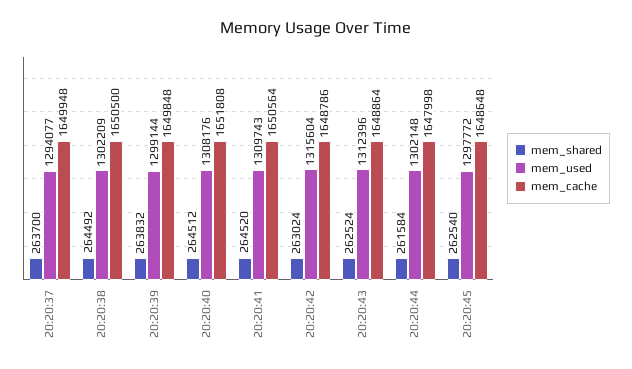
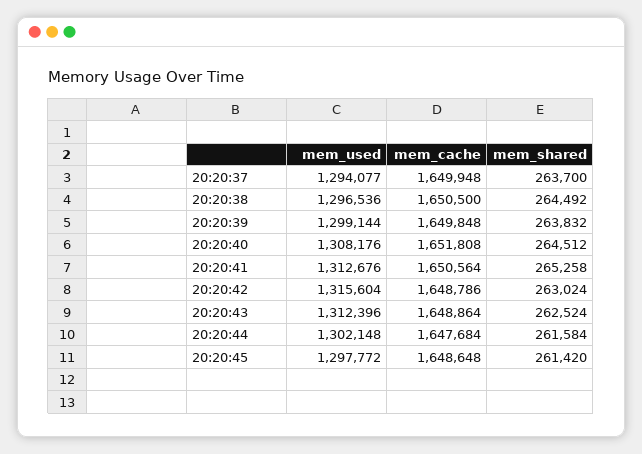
  {
    "mem_shared": {
      "20:20:37": 263700,
      "20:20:38": 264492,
      "20:20:39": 263832,
      "20:20:40": 264512,
-     "20:20:41": 264520,
+     "20:20:41": 265258,
      "20:20:42": 263024,
      "20:20:43": 262524,
      "20:20:44": 261584,
-     "20:20:45": 262540
+     "20:20:45": 261420
    },
    "mem_used": {
      "20:20:37": 1294077,
-     "20:20:38": 1302209,
+     "20:20:38": 1296536,
      "20:20:39": 1299144,
      "20:20:40": 1308176,
-     "20:20:41": 1309743,
+     "20:20:41": 1312676,
      "20:20:42": 1315604,
      "20:20:43": 1312396,
      "20:20:44": 1302148,
      "20:20:45": 1297772
    },
    "mem_cache": {
      "20:20:37": 1649948,
      "20:20:38": 1650500,
      "20:20:39": 1649848,
      "20:20:40": 1651808,
      "20:20:41": 1650564,
      "20:20:42": 1648786,
      "20:20:43": 1648864,
-     "20:20:44": 1647998,
+     "20:20:44": 1647684,
      "20:20:45": 1648648
    }
  }

